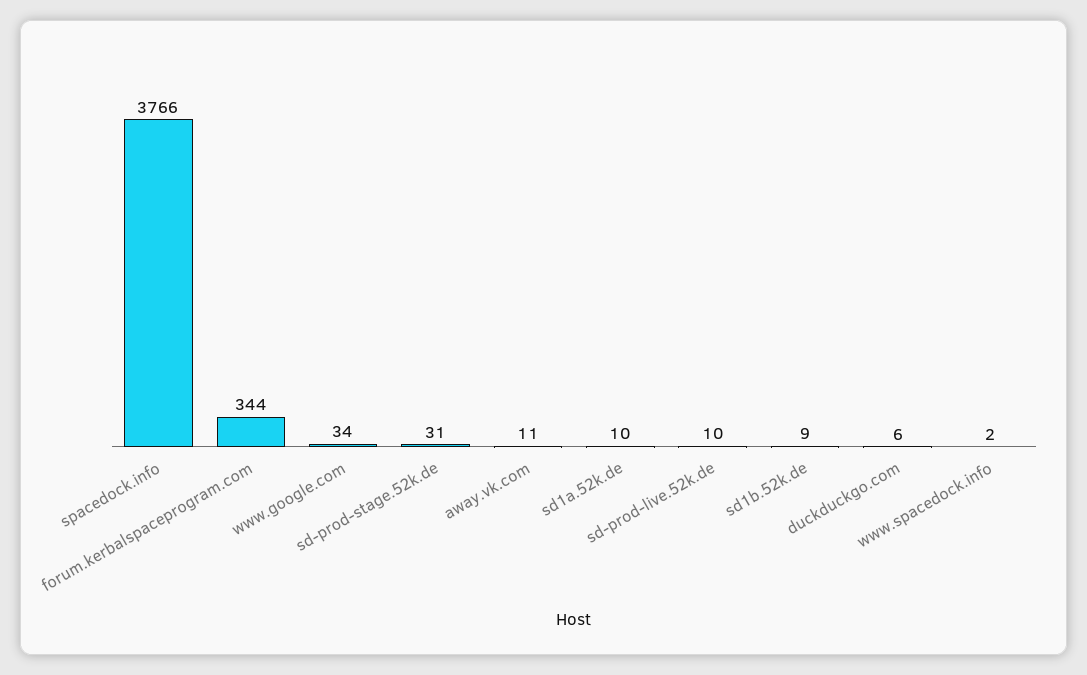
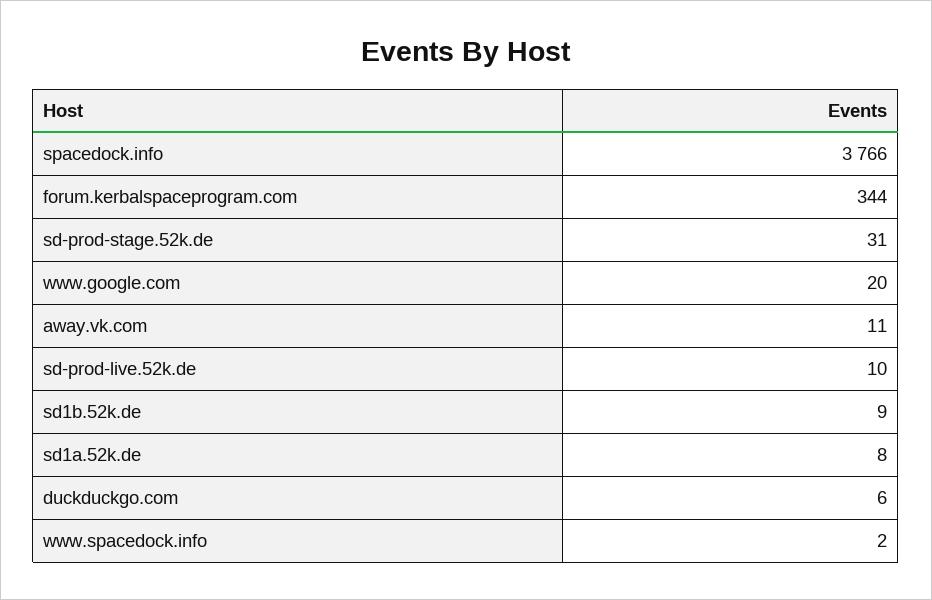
  {
    "spacedock.info": 3766,
    "forum.kerbalspaceprogram.com": 344,
-   "www.google.com": 34,
+   "www.google.com": 20,
    "sd-prod-stage.52k.de": 31,
    "away.vk.com": 11,
-   "sd1a.52k.de": 10,
+   "sd1a.52k.de": 8,
    "sd-prod-live.52k.de": 10,
    "sd1b.52k.de": 9,
    "duckduckgo.com": 6,
    "www.spacedock.info": 2
  }

